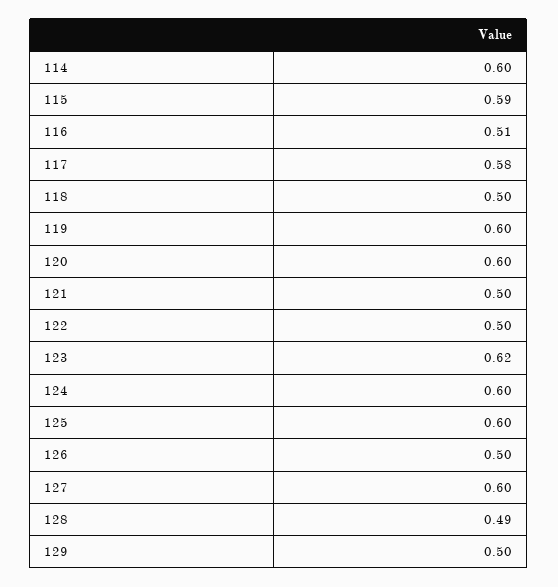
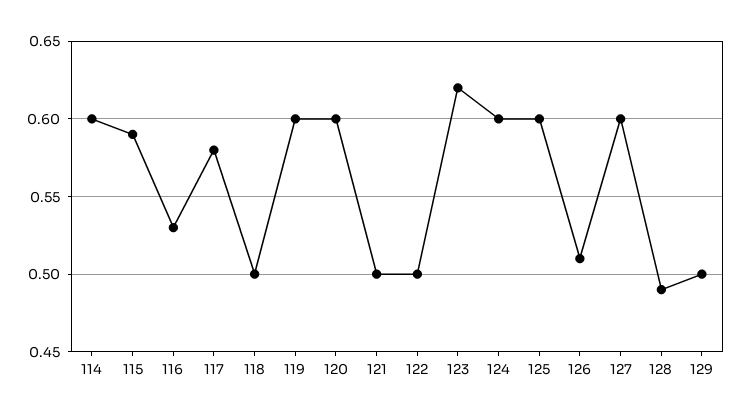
  {
    "114": 0.6,
    "115": 0.59,
-   "116": 0.51,
+   "116": 0.53,
    "117": 0.58,
    "118": 0.5,
    "119": 0.6,
    "120": 0.6,
    "121": 0.5,
    "122": 0.5,
    "123": 0.62,
    "124": 0.6,
    "125": 0.6,
-   "126": 0.5,
+   "126": 0.51,
    "127": 0.6,
    "128": 0.49,
    "129": 0.5
  }

